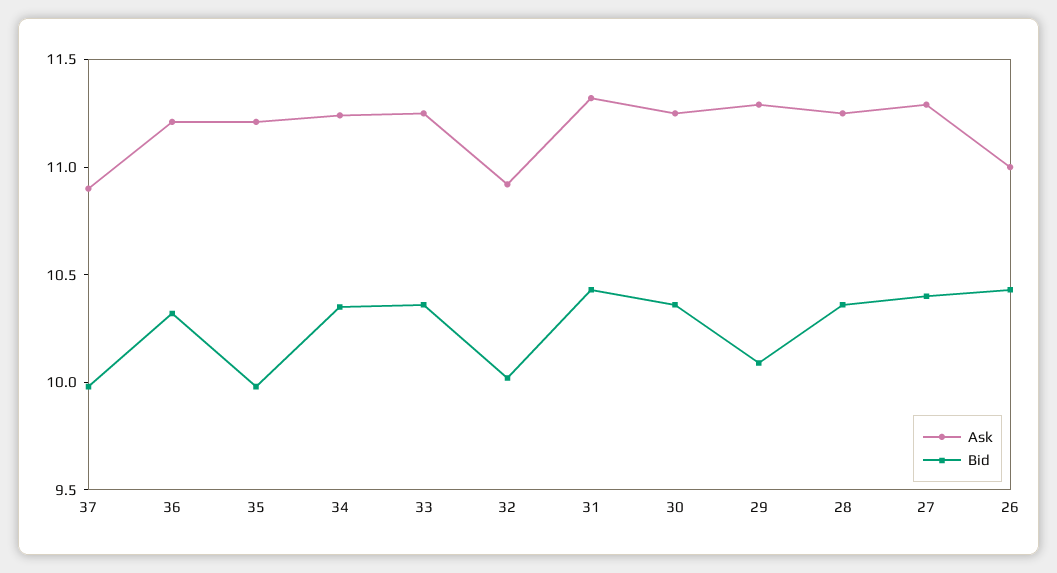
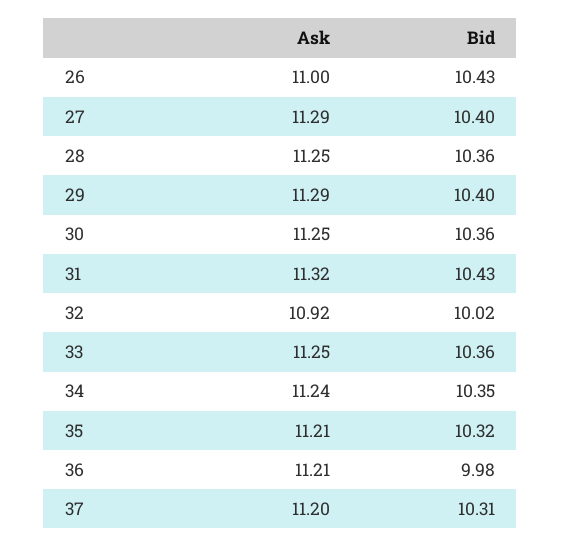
  {
    "Ask": {
-     "37": 10.9,
+     "37": 11.2,
      "36": 11.21,
      "35": 11.21,
      "34": 11.24,
      "33": 11.25,
      "32": 10.92,
      "31": 11.32,
      "30": 11.25,
      "29": 11.29,
      "28": 11.25,
      "27": 11.29,
      "26": 11
    },
    "Bid": {
-     "37": 10,
+     "37": 10.31,
-     "36": 10.3,
+     "36": 9.98,
-     "35": 10,
+     "35": 10.32,
      "34": 10.35,
      "33": 10.36,
      "32": 10.02,
      "31": 10.43,
      "30": 10.36,
-     "29": 10.1,
+     "29": 10.4,
      "28": 10.36,
      "27": 10.4,
      "26": 10.43
    }
  }

